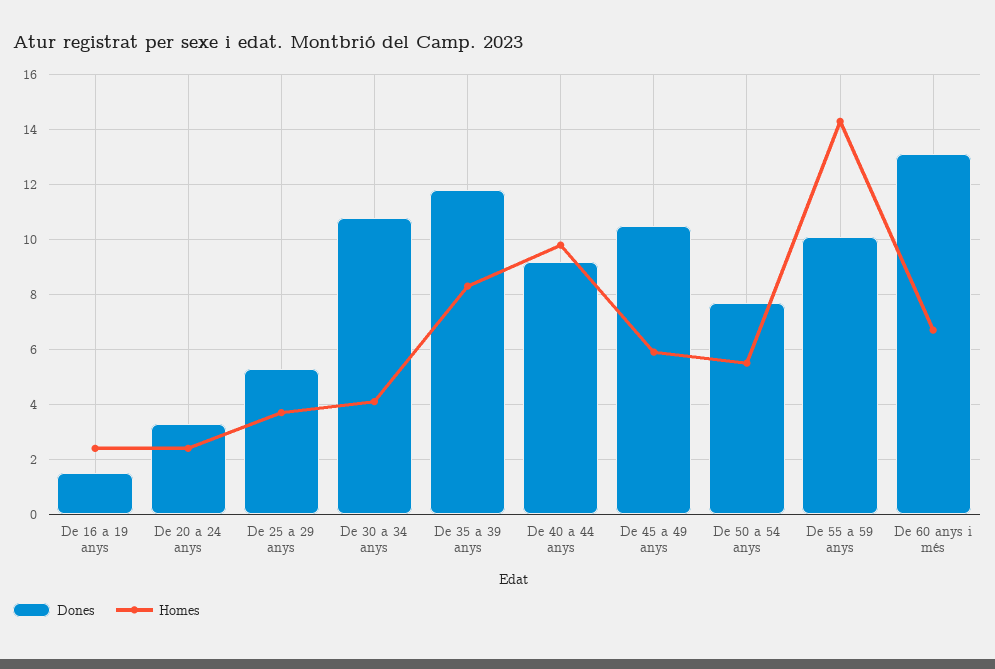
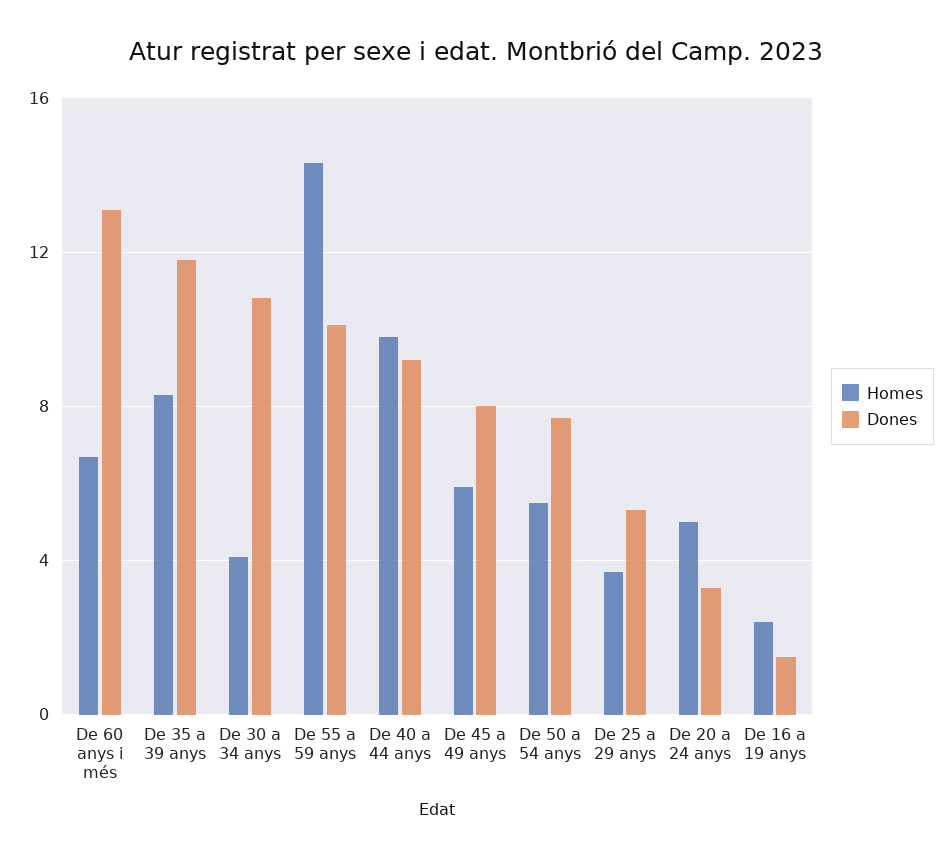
  {
    "Dones": {
      "De 16 a 19 anys": 1.5,
      "De 20 a 24 anys": 3.5,
      "De 25 a 29 anys": 5.5,
      "De 30 a 34 anys": 11,
      "De 35 a 39 anys": 12,
      "De 40 a 44 anys": 9,
-     "De 45 a 49 anys": 10.5,
+     "De 45 a 49 anys": 8,
      "De 50 a 54 anys": 7.5,
      "De 55 a 59 anys": 10,
      "De 60 anys i més": 13
    },
    "Homes": {
      "De 16 a 19 anys": 2.5,
-     "De 20 a 24 anys": 2.5,
+     "De 20 a 24 anys": 5,
      "De 25 a 29 anys": 3.5,
      "De 30 a 34 anys": 4,
      "De 35 a 39 anys": 8.5,
      "De 40 a 44 anys": 10,
      "De 45 a 49 anys": 6,
      "De 50 a 54 anys": 5.5,
      "De 55 a 59 anys": 14.5,
      "De 60 anys i més": 6.5
    }
  }

